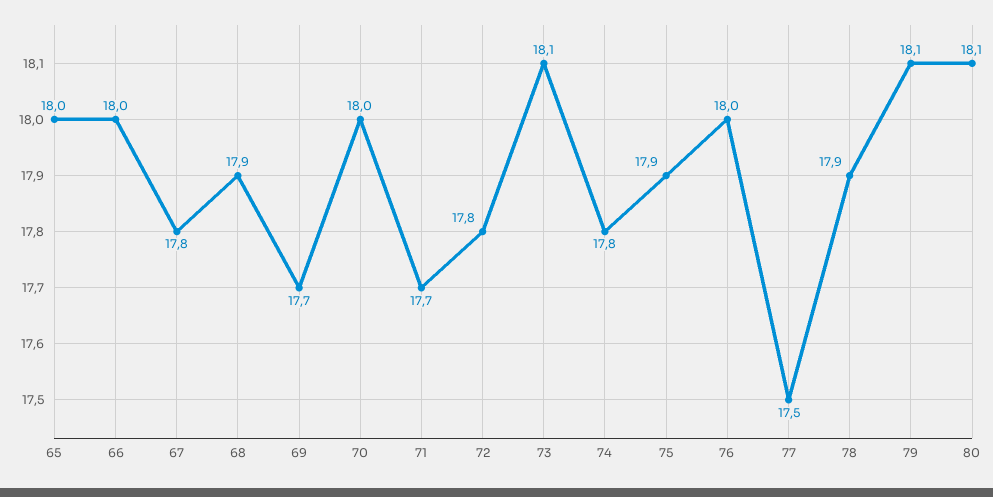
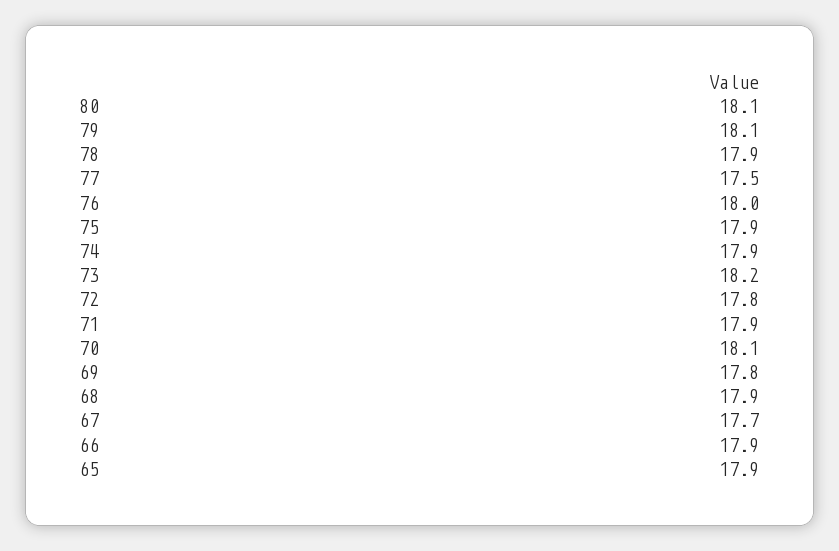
  {
-   "65": 18,
+   "65": 17.9,
-   "66": 18,
+   "66": 17.9,
-   "67": 17.8,
+   "67": 17.7,
    "68": 17.9,
-   "69": 17.7,
+   "69": 17.8,
-   "70": 18,
+   "70": 18.1,
-   "71": 17.7,
+   "71": 17.9,
    "72": 17.8,
-   "73": 18.1,
+   "73": 18.2,
-   "74": 17.8,
+   "74": 17.9,
    "75": 17.9,
    "76": 18,
    "77": 17.5,
    "78": 17.9,
    "79": 18.1,
    "80": 18.1
  }

